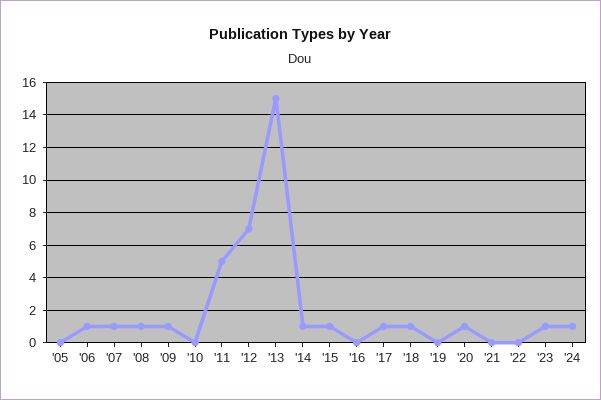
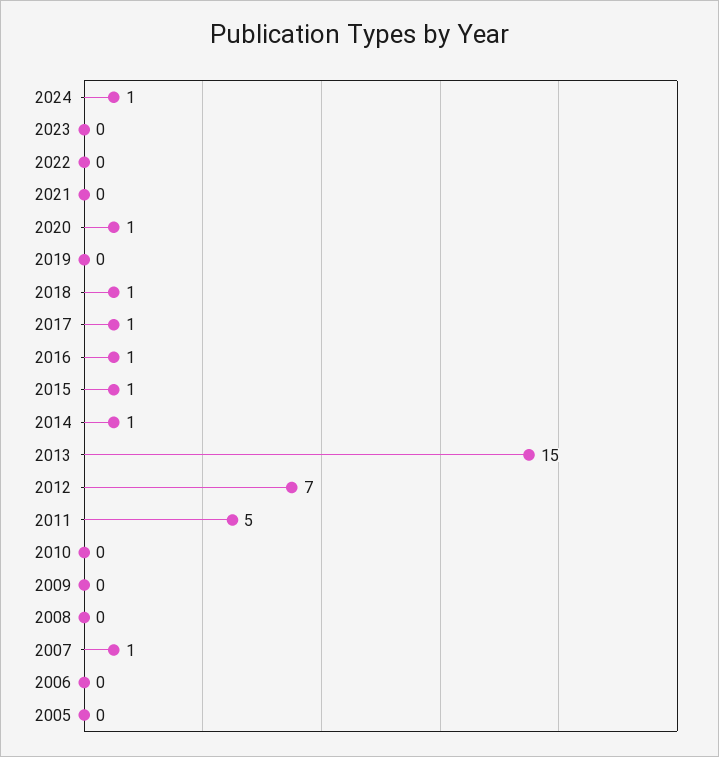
  {
    "'05": 0,
-   "'06": 1,
+   "'06": 0,
    "'07": 1,
-   "'08": 1,
+   "'08": 0,
-   "'09": 1,
+   "'09": 0,
    "'10": 0,
    "'11": 5,
    "'12": 7,
    "'13": 15,
    "'14": 1,
    "'15": 1,
-   "'16": 0,
+   "'16": 1,
    "'17": 1,
    "'18": 1,
    "'19": 0,
    "'20": 1,
    "'21": 0,
    "'22": 0,
-   "'23": 1,
+   "'23": 0,
    "'24": 1
  }

